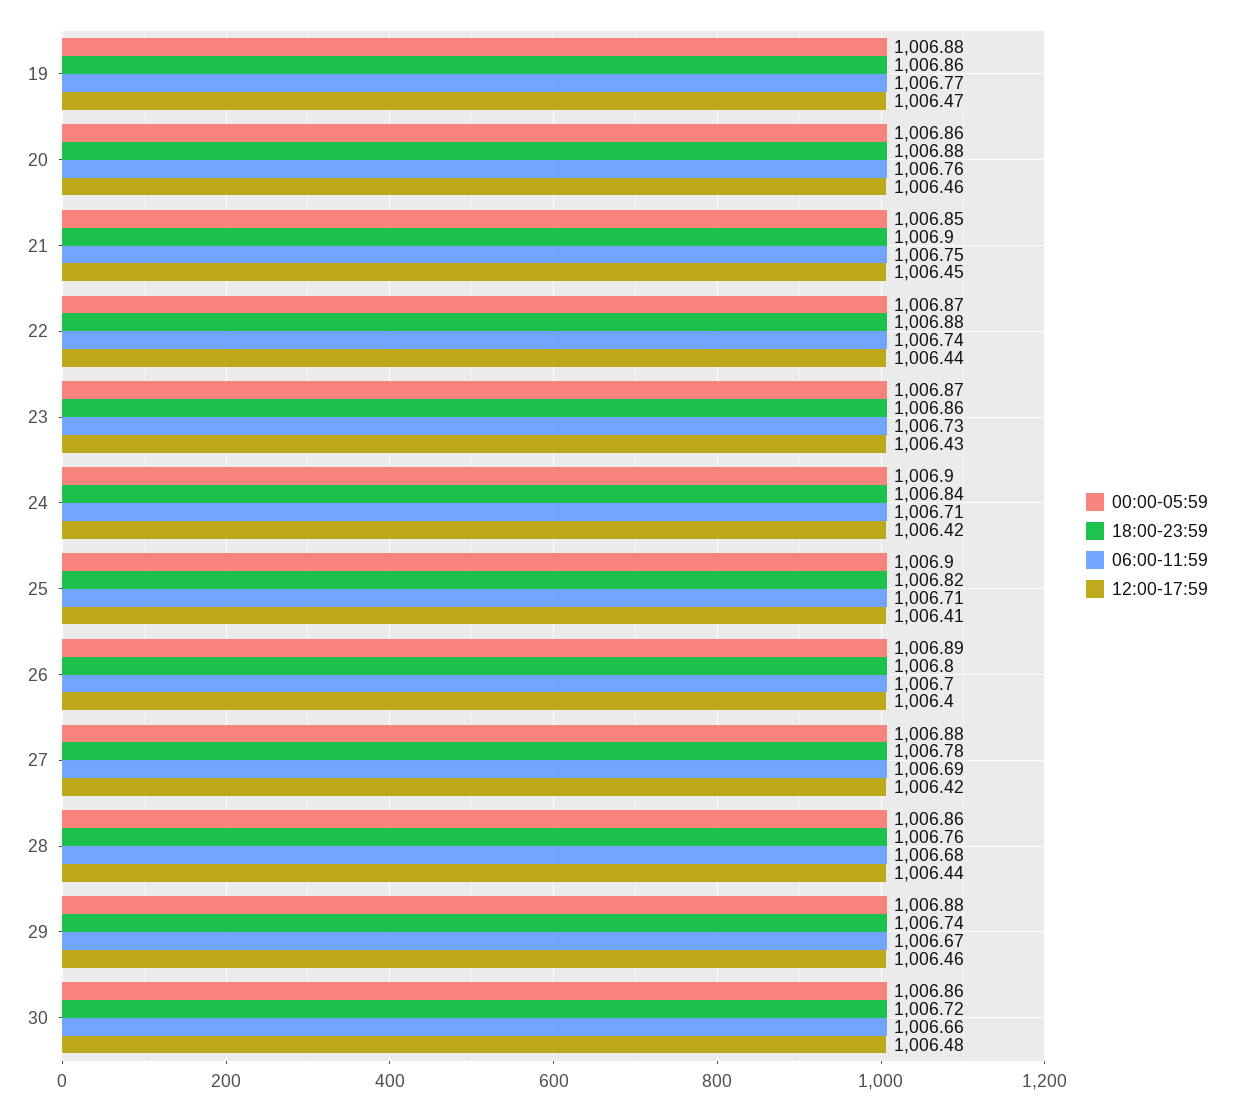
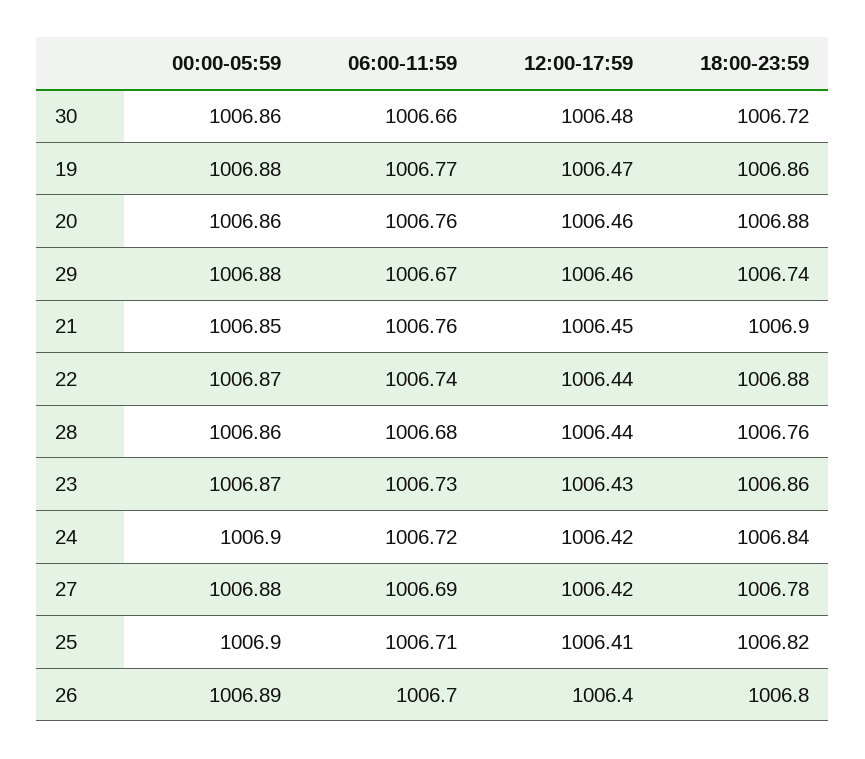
  {
    "00:00-05:59": {
      "19": 1006.88,
      "20": 1006.86,
      "21": 1006.85,
      "22": 1006.87,
      "23": 1006.87,
      "24": 1006.9,
      "25": 1006.9,
      "26": 1006.89,
      "27": 1006.88,
      "28": 1006.86,
      "29": 1006.88,
      "30": 1006.86
    },
    "18:00-23:59": {
      "19": 1006.86,
      "20": 1006.88,
      "21": 1006.9,
      "22": 1006.88,
      "23": 1006.86,
      "24": 1006.84,
      "25": 1006.82,
      "26": 1006.8,
      "27": 1006.78,
      "28": 1006.76,
      "29": 1006.74,
      "30": 1006.72
    },
    "06:00-11:59": {
      "19": 1006.77,
      "20": 1006.76,
-     "21": 1006.75,
+     "21": 1006.76,
      "22": 1006.74,
      "23": 1006.73,
-     "24": 1006.71,
+     "24": 1006.72,
      "25": 1006.71,
      "26": 1006.7,
      "27": 1006.69,
      "28": 1006.68,
      "29": 1006.67,
      "30": 1006.66
    },
    "12:00-17:59": {
      "19": 1006.47,
      "20": 1006.46,
      "21": 1006.45,
      "22": 1006.44,
      "23": 1006.43,
      "24": 1006.42,
      "25": 1006.41,
      "26": 1006.4,
      "27": 1006.42,
      "28": 1006.44,
      "29": 1006.46,
      "30": 1006.48
    }
  }

